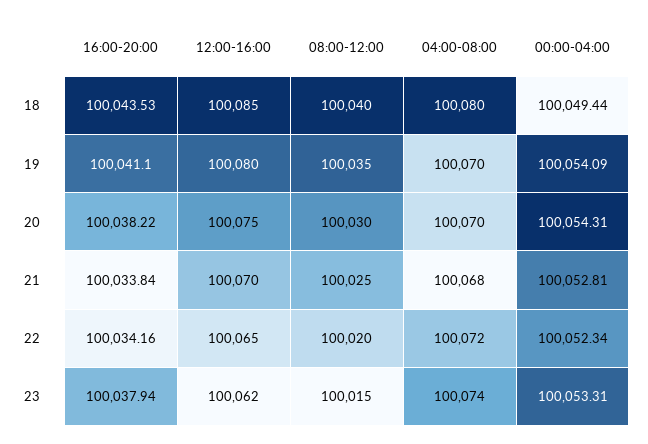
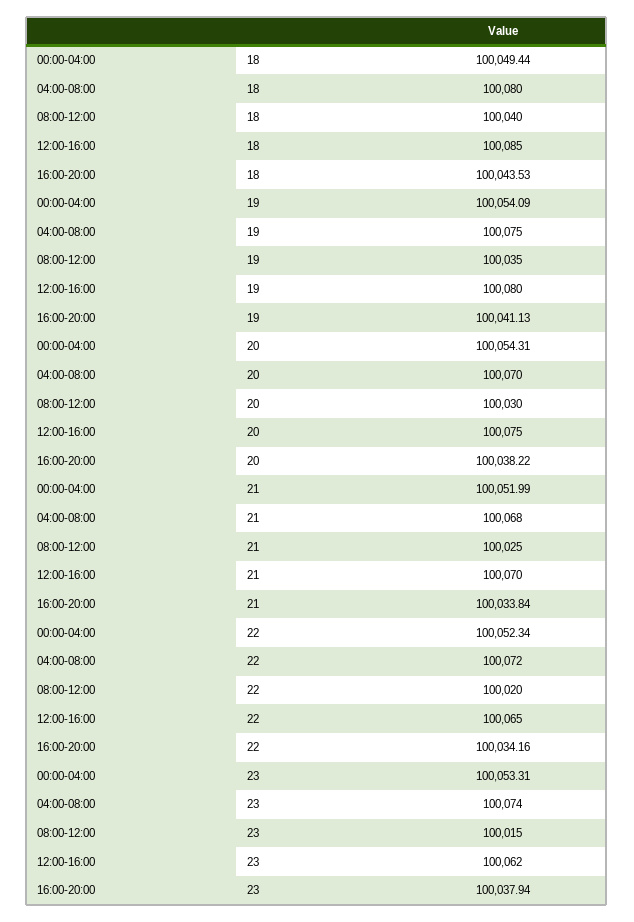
  {
    "16:00-20:00": {
      "18": 100043.53,
-     "19": 100041.1,
+     "19": 100041.13,
      "20": 100038.22,
      "21": 100033.84,
      "22": 100034.16,
      "23": 100037.94
    },
    "12:00-16:00": {
      "18": 100085,
      "19": 100080,
      "20": 100075,
      "21": 100070,
      "22": 100065,
      "23": 100062
    },
    "08:00-12:00": {
      "18": 100040,
      "19": 100035,
      "20": 100030,
      "21": 100025,
      "22": 100020,
      "23": 100015
    },
    "04:00-08:00": {
      "18": 100080,
-     "19": 100070,
+     "19": 100075,
      "20": 100070,
      "21": 100068,
      "22": 100072,
      "23": 100074
    },
    "00:00-04:00": {
      "18": 100049.44,
      "19": 100054.09,
      "20": 100054.31,
-     "21": 100052.81,
+     "21": 100051.99,
      "22": 100052.34,
      "23": 100053.31
    }
  }

